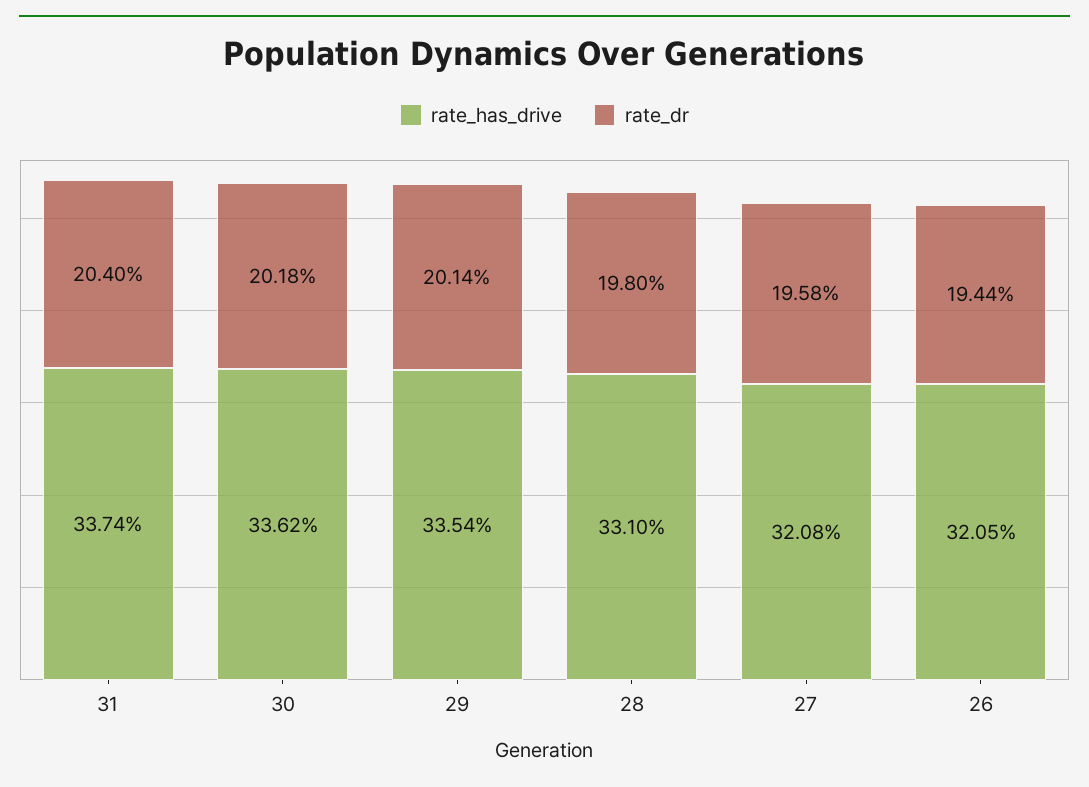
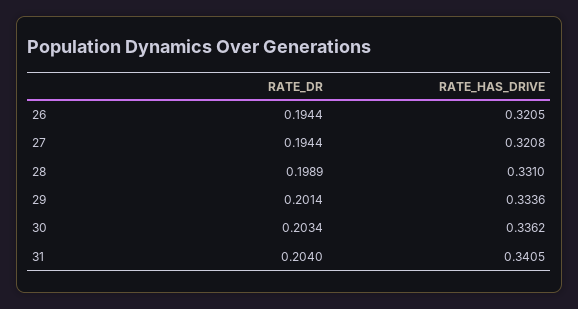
  {
    "rate_has_drive": {
-     "31": 0.3374,
+     "31": 0.3405,
      "30": 0.3362,
-     "29": 0.3354,
+     "29": 0.3336,
      "28": 0.331,
      "27": 0.3208,
      "26": 0.3205
    },
    "rate_dr": {
      "31": 0.204,
-     "30": 0.2018,
+     "30": 0.2034,
      "29": 0.2014,
-     "28": 0.198,
+     "28": 0.1989,
-     "27": 0.1958,
+     "27": 0.1944,
      "26": 0.1944
    }
  }

